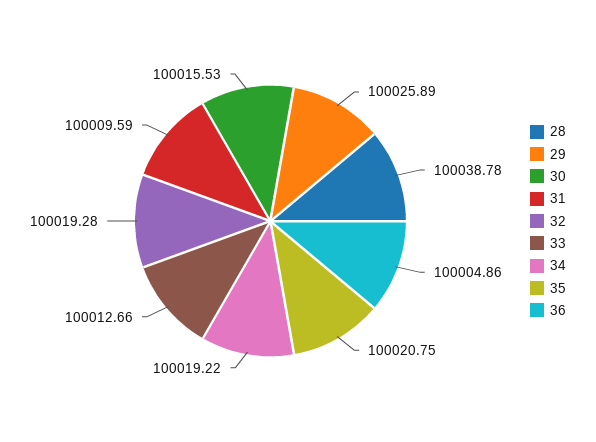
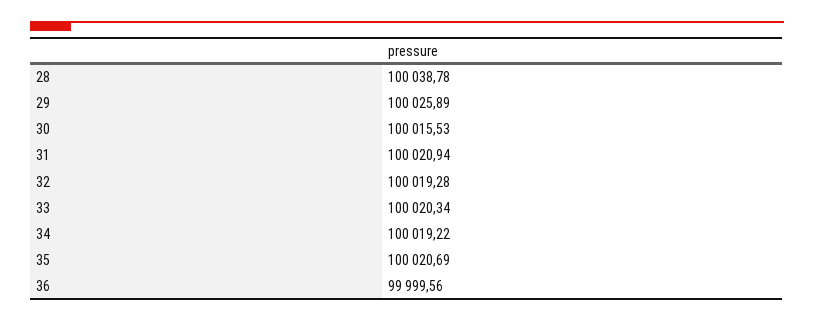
  {
    "28": 100038.78,
    "29": 100025.89,
    "30": 100015.53,
-   "31": 100009.59,
+   "31": 100020.94,
    "32": 100019.28,
-   "33": 100012.66,
+   "33": 100020.34,
    "34": 100019.22,
-   "35": 100020.75,
+   "35": 100020.69,
-   "36": 100004.86
+   "36": 99999.56
  }

